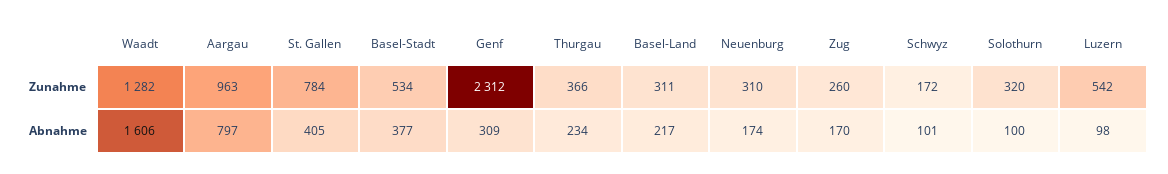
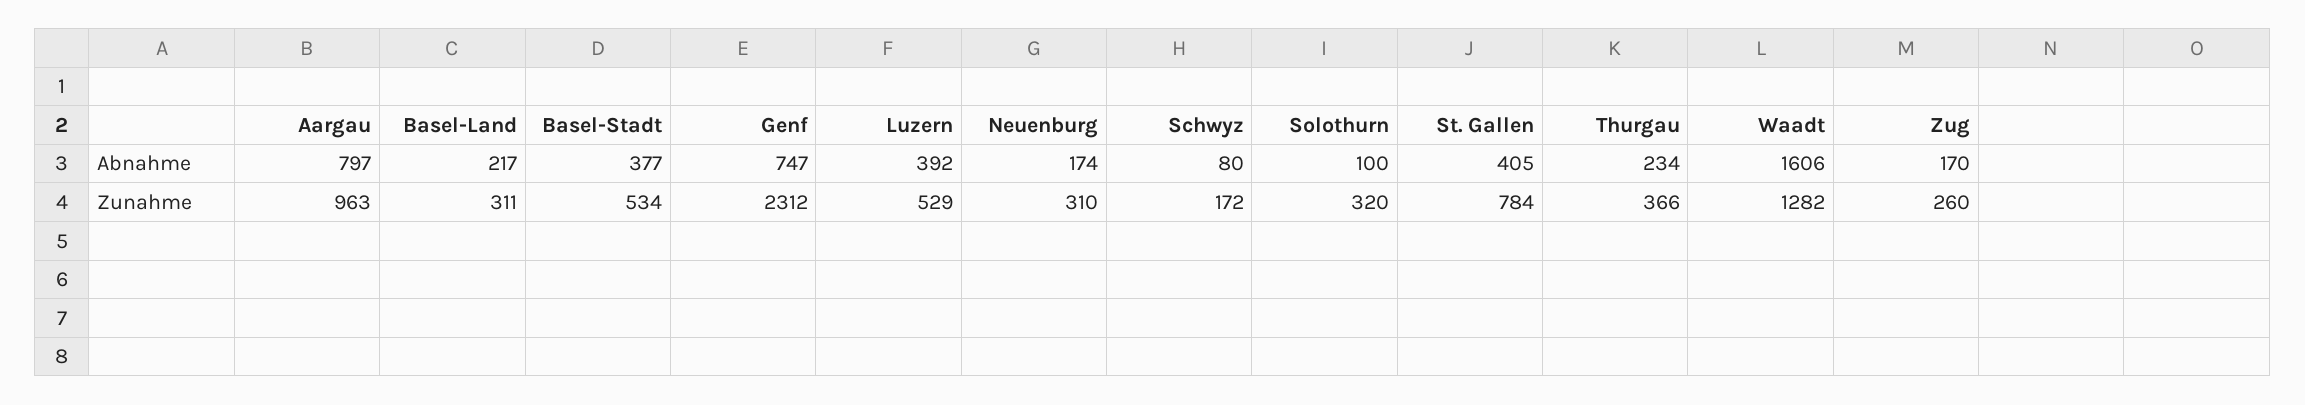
  {
    "Waadt": {
      "Zunahme": 1282,
      "Abnahme": 1606
    },
    "Aargau": {
      "Zunahme": 963,
      "Abnahme": 797
    },
    "St. Gallen": {
      "Zunahme": 784,
      "Abnahme": 405
    },
    "Basel-Stadt": {
      "Zunahme": 534,
      "Abnahme": 377
    },
    "Genf": {
      "Zunahme": 2312,
-     "Abnahme": 309
+     "Abnahme": 747
    },
    "Thurgau": {
      "Zunahme": 366,
      "Abnahme": 234
    },
    "Basel-Land": {
      "Zunahme": 311,
      "Abnahme": 217
    },
    "Neuenburg": {
      "Zunahme": 310,
      "Abnahme": 174
    },
    "Zug": {
      "Zunahme": 260,
      "Abnahme": 170
    },
    "Schwyz": {
      "Zunahme": 172,
-     "Abnahme": 101
+     "Abnahme": 80
    },
    "Solothurn": {
      "Zunahme": 320,
      "Abnahme": 100
    },
    "Luzern": {
-     "Zunahme": 542,
+     "Zunahme": 529,
-     "Abnahme": 98
+     "Abnahme": 392
    }
  }

